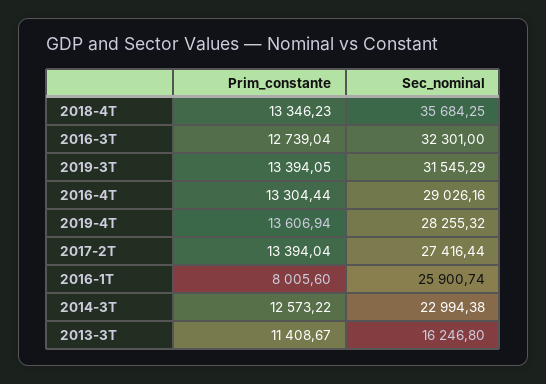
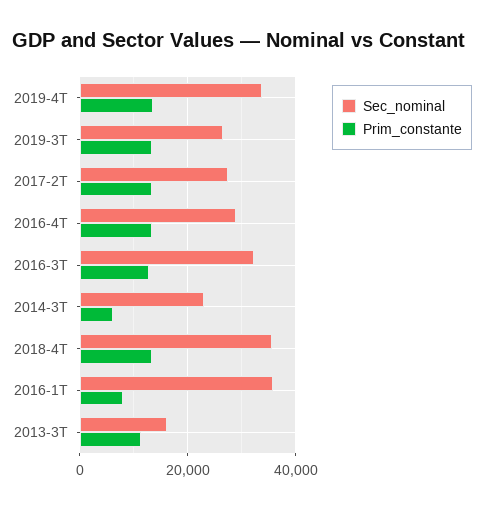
  {
    "Prim_constante": {
      "2018-4T": 13346.23,
      "2016-3T": 12739.04,
      "2019-3T": 13394.05,
      "2016-4T": 13304.44,
      "2019-4T": 13606.94,
      "2017-2T": 13394.04,
      "2016-1T": 8005.6,
-     "2014-3T": 12573.22,
+     "2014-3T": 6000,
      "2013-3T": 11408.67
    },
    "Sec_nominal": {
      "2018-4T": 35684.25,
      "2016-3T": 32301,
-     "2019-3T": 31545.29,
+     "2019-3T": 26000,
      "2016-4T": 29026.16,
-     "2019-4T": 28255.32,
+     "2019-4T": 34000,
      "2017-2T": 27416.44,
-     "2016-1T": 25900.74,
+     "2016-1T": 36000,
      "2014-3T": 22994.38,
      "2013-3T": 16246.8
    }
  }

